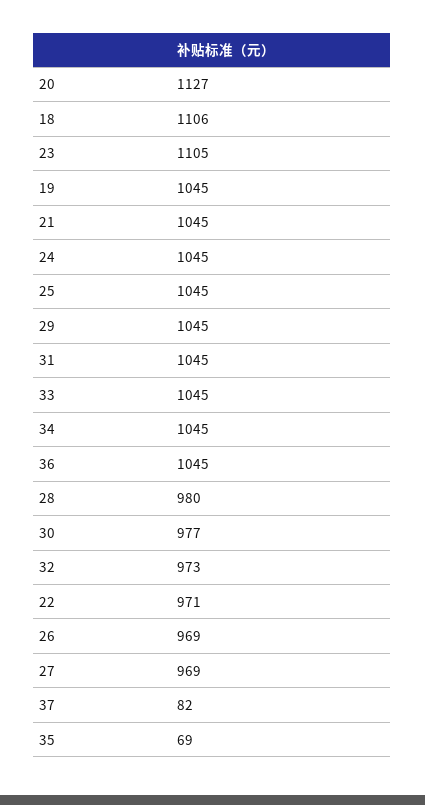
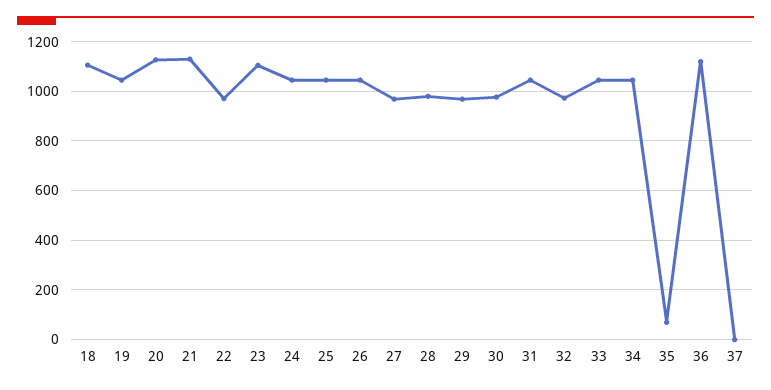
  {
    "20": 1127,
    "18": 1106,
    "23": 1105,
    "19": 1045,
-   "21": 1045,
+   "21": 1125,
    "24": 1045,
    "25": 1045,
-   "29": 1045,
+   "29": 975,
    "31": 1045,
    "33": 1045,
    "34": 1045,
-   "36": 1045,
+   "36": 1125,
    "28": 980,
    "30": 977,
    "32": 973,
    "22": 971,
-   "26": 969,
+   "26": 1050,
    "27": 969,
-   "37": 82,
+   "37": 0,
    "35": 69
  }

